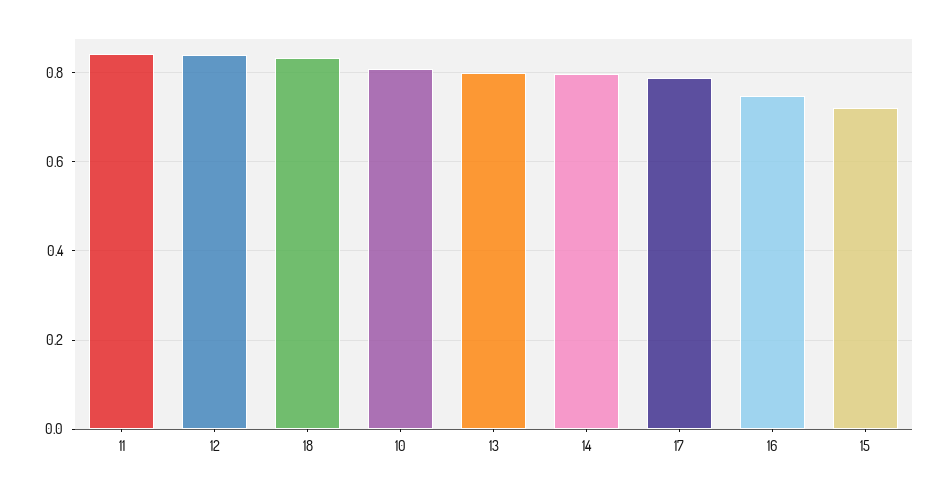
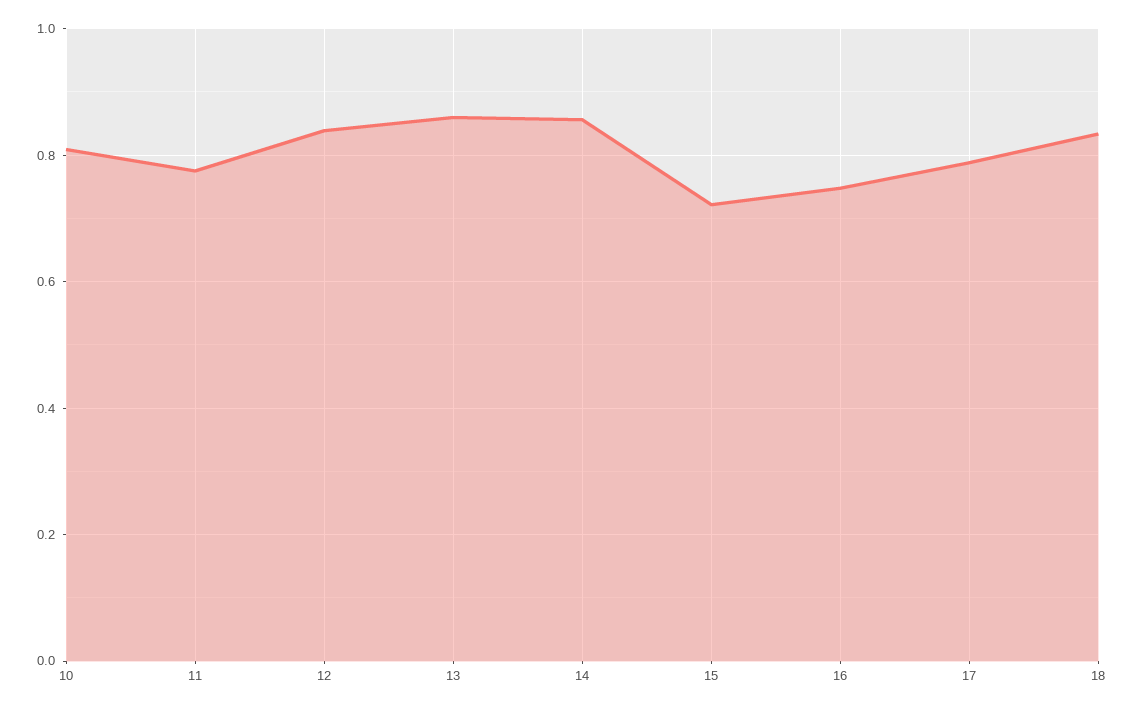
  {
-   "11": 0.84,
+   "11": 0.78,
    "12": 0.84,
    "18": 0.84,
    "10": 0.8,
-   "13": 0.8,
+   "13": 0.86,
-   "14": 0.8,
+   "14": 0.86,
    "17": 0.78,
    "16": 0.74,
    "15": 0.72
  }

